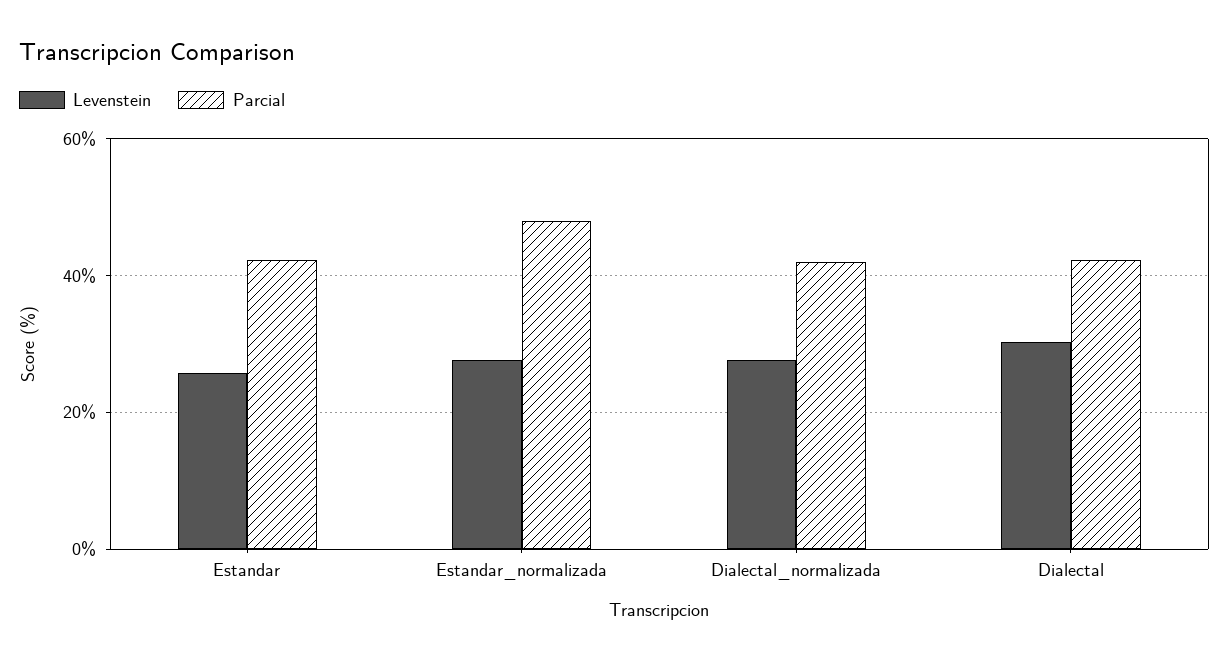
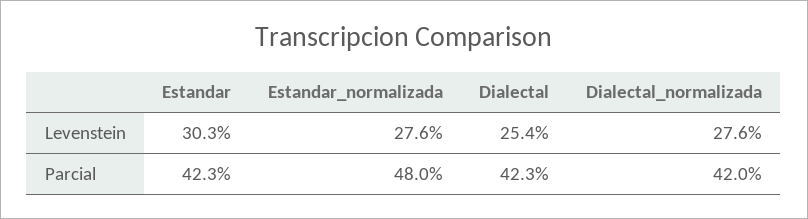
  {
    "Levenstein": {
-     "Estandar": 26,
+     "Estandar": 30.3,
      "Estandar_normalizada": 27.6,
      "Dialectal_normalizada": 27.6,
-     "Dialectal": 30
+     "Dialectal": 25.4
    },
    "Parcial": {
      "Estandar": 42.3,
      "Estandar_normalizada": 48,
      "Dialectal_normalizada": 42,
      "Dialectal": 42.3
    }
  }

